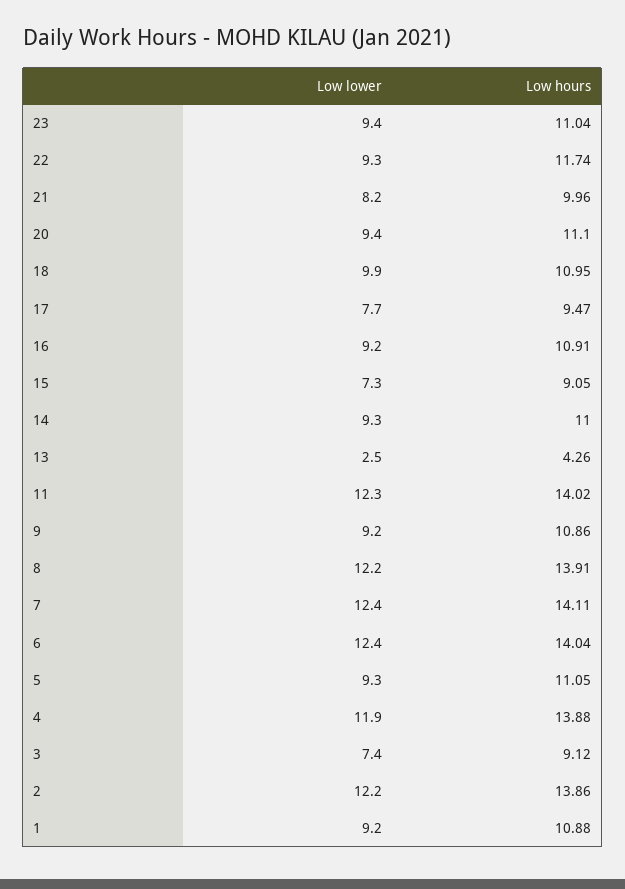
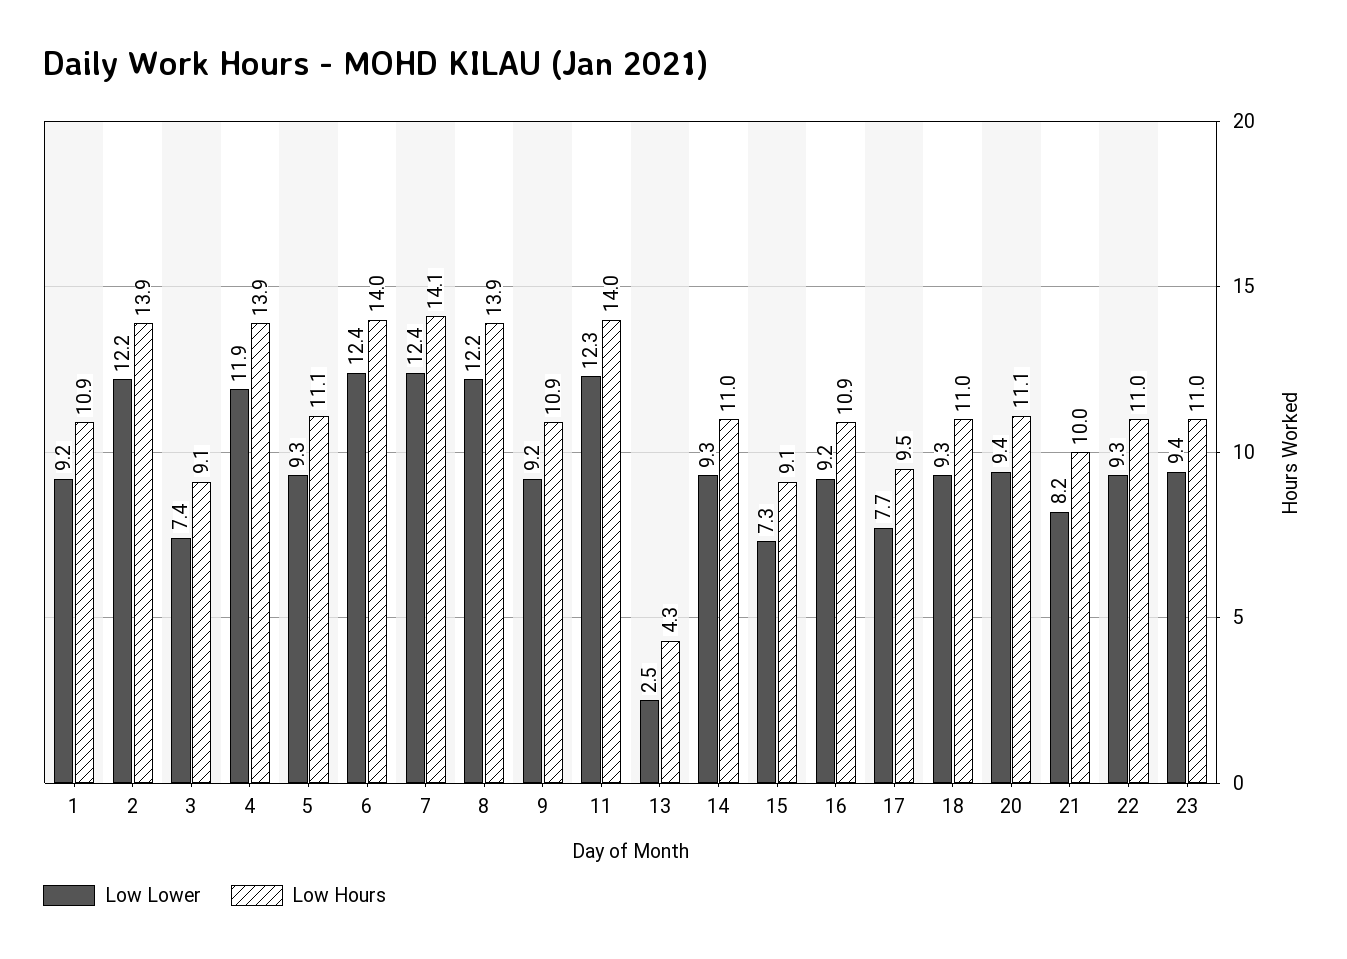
  {
    "Low lower": {
      "23": 9.4,
      "22": 9.3,
      "21": 8.2,
      "20": 9.4,
-     "18": 9.9,
+     "18": 9.3,
      "17": 7.7,
      "16": 9.2,
      "15": 7.3,
      "14": 9.3,
      "13": 2.5,
      "11": 12.3,
      "9": 9.2,
      "8": 12.2,
      "7": 12.4,
      "6": 12.4,
      "5": 9.3,
      "4": 11.9,
      "3": 7.4,
      "2": 12.2,
      "1": 9.2
    },
    "Low hours": {
      "23": 11.04,
-     "22": 11.74,
+     "22": 11,
      "21": 9.96,
      "20": 11.1,
      "18": 10.95,
      "17": 9.47,
      "16": 10.91,
      "15": 9.05,
      "14": 11,
      "13": 4.26,
      "11": 14.02,
      "9": 10.86,
      "8": 13.91,
      "7": 14.11,
      "6": 14.04,
      "5": 11.05,
      "4": 13.88,
      "3": 9.12,
      "2": 13.86,
      "1": 10.88
    }
  }

